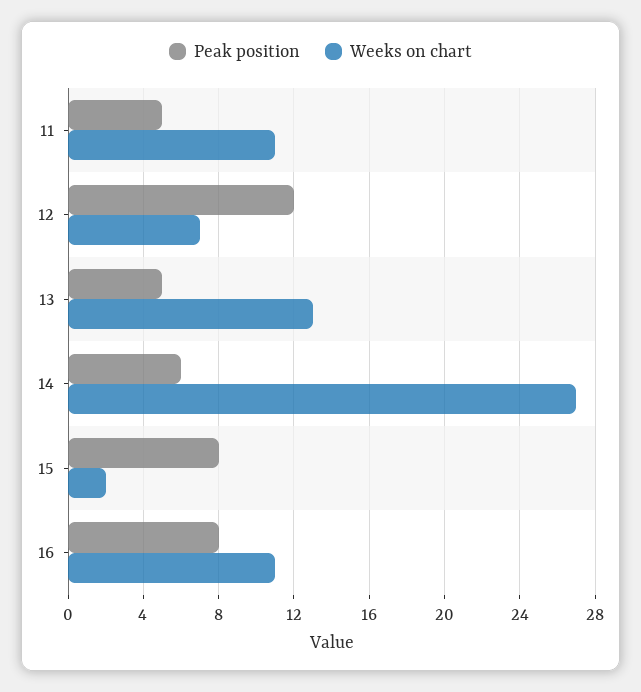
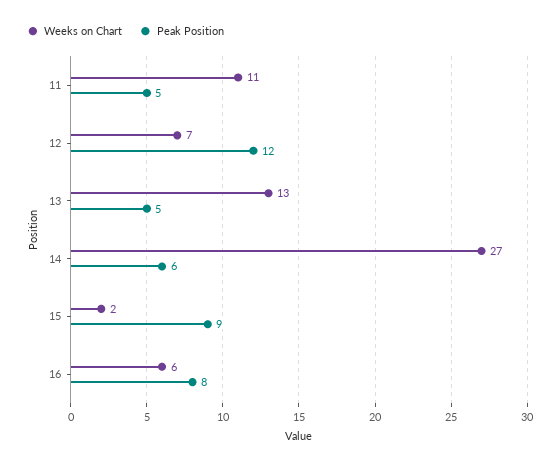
  {
    "Peak position": {
      "11": 5,
      "12": 12,
      "13": 5,
      "14": 6,
-     "15": 8,
+     "15": 9,
      "16": 8
    },
    "Weeks on chart": {
      "11": 11,
      "12": 7,
      "13": 13,
      "14": 27,
      "15": 2,
-     "16": 11
+     "16": 6
    }
  }

